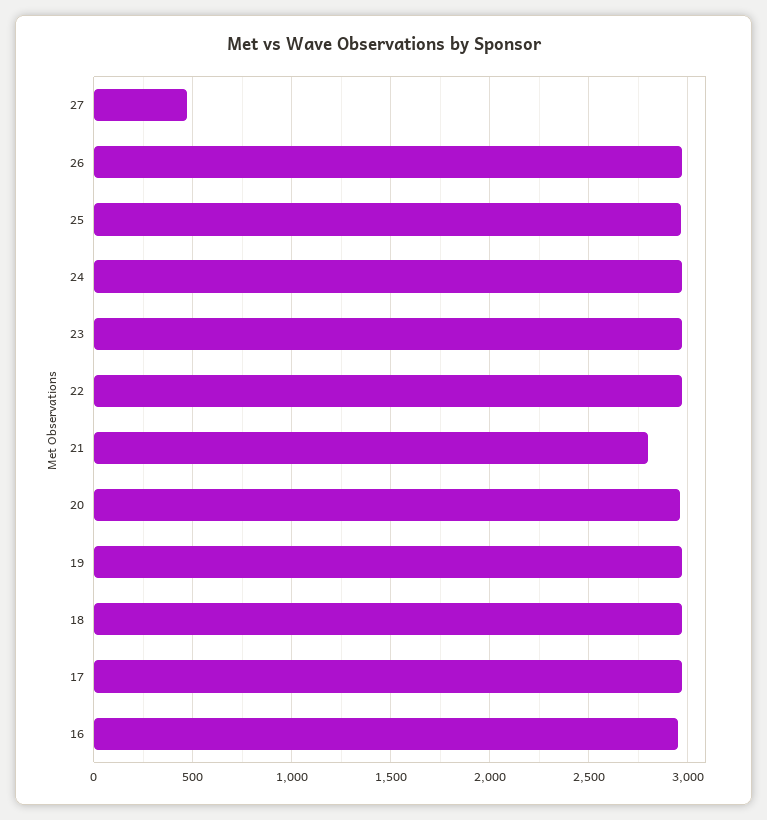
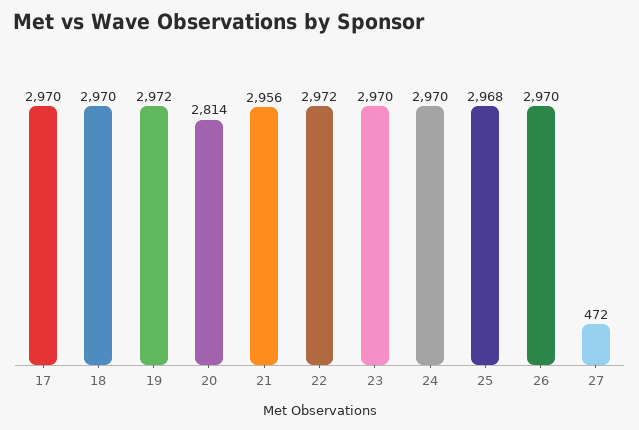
  {
    "27": 472,
    "26": 2970,
    "25": 2968,
    "24": 2970,
    "23": 2970,
    "22": 2972,
-   "21": 2800,
+   "21": 2956,
-   "20": 2950,
+   "20": 2814,
    "19": 2972,
    "18": 2970,
-   "17": 2970,
+   "17": 2970
-   "16": 2950
  }

